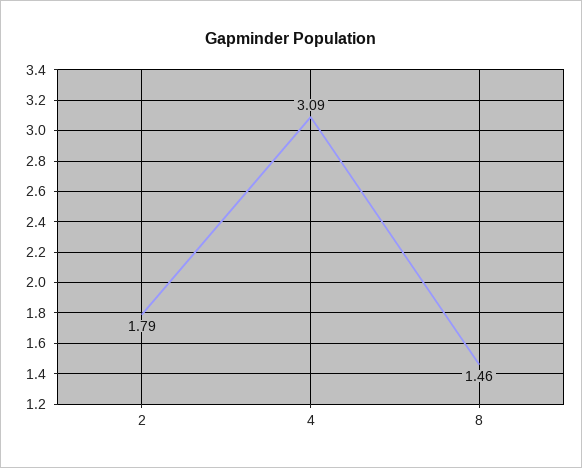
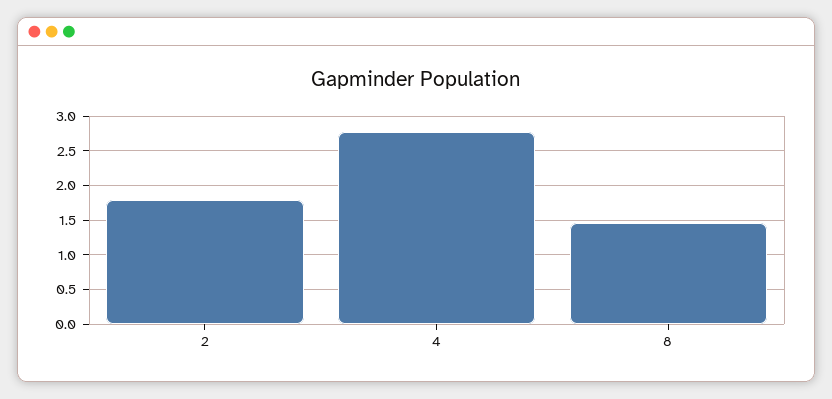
  {
    "2": 1.79,
-   "4": 3.09,
+   "4": 2.8,
    "8": 1.46
  }

